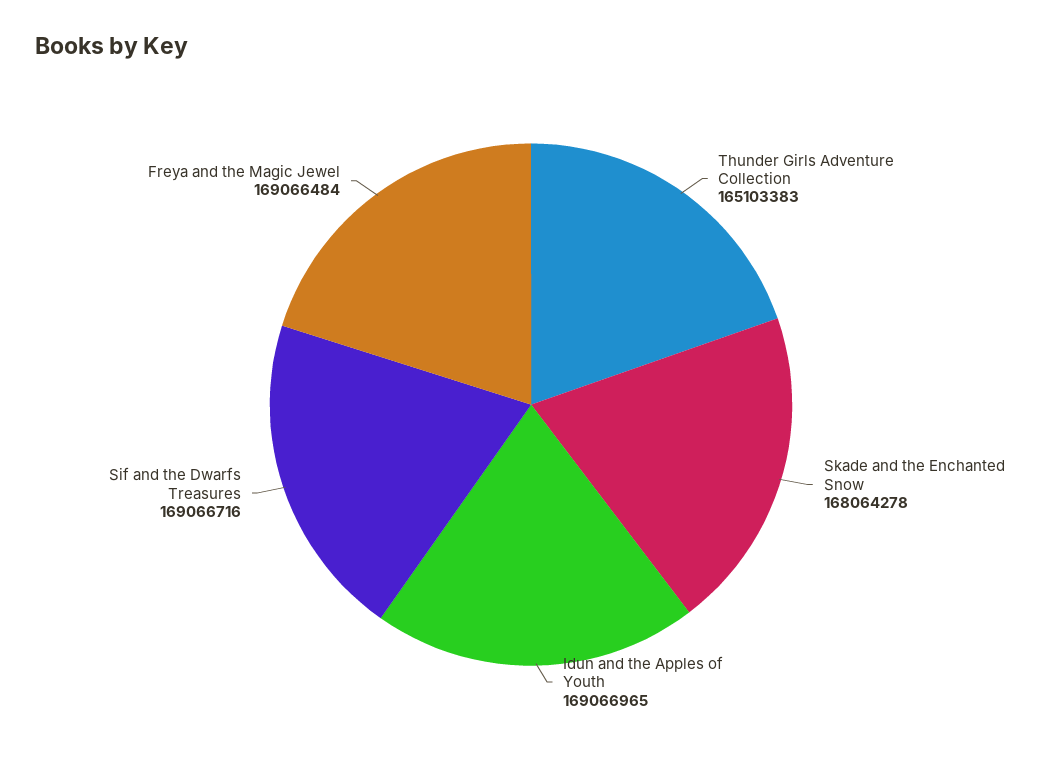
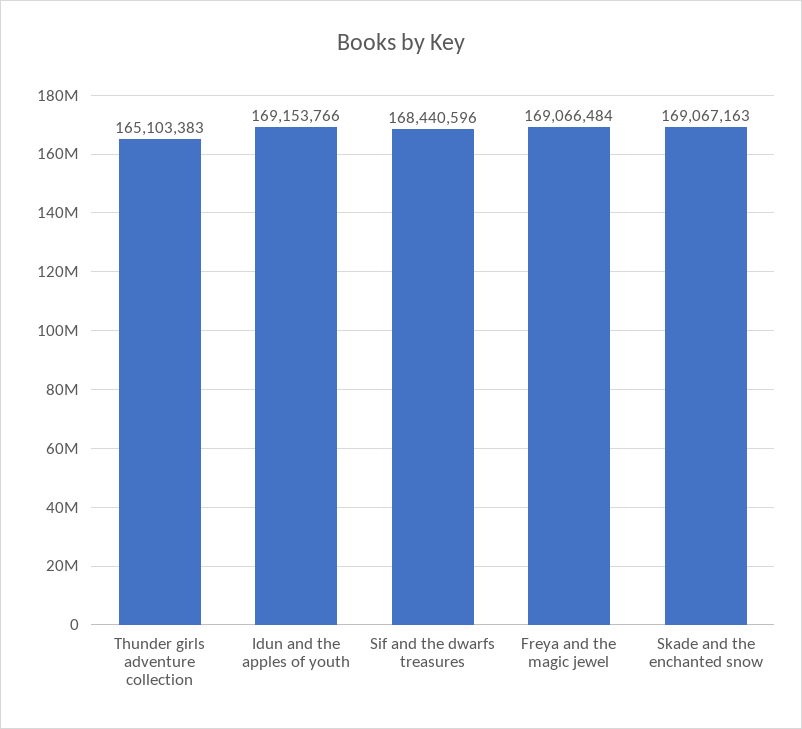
  {
    "Thunder Girls Adventure Collection": 165103383,
-   "Skade and the Enchanted Snow": 168064278,
+   "Skade and the Enchanted Snow": 169067163,
-   "Idun and the Apples of Youth": 169066965,
+   "Idun and the Apples of Youth": 169153766,
-   "Sif and the Dwarfs Treasures": 169066716,
+   "Sif and the Dwarfs Treasures": 168440596,
    "Freya and the Magic Jewel": 169066484
  }

